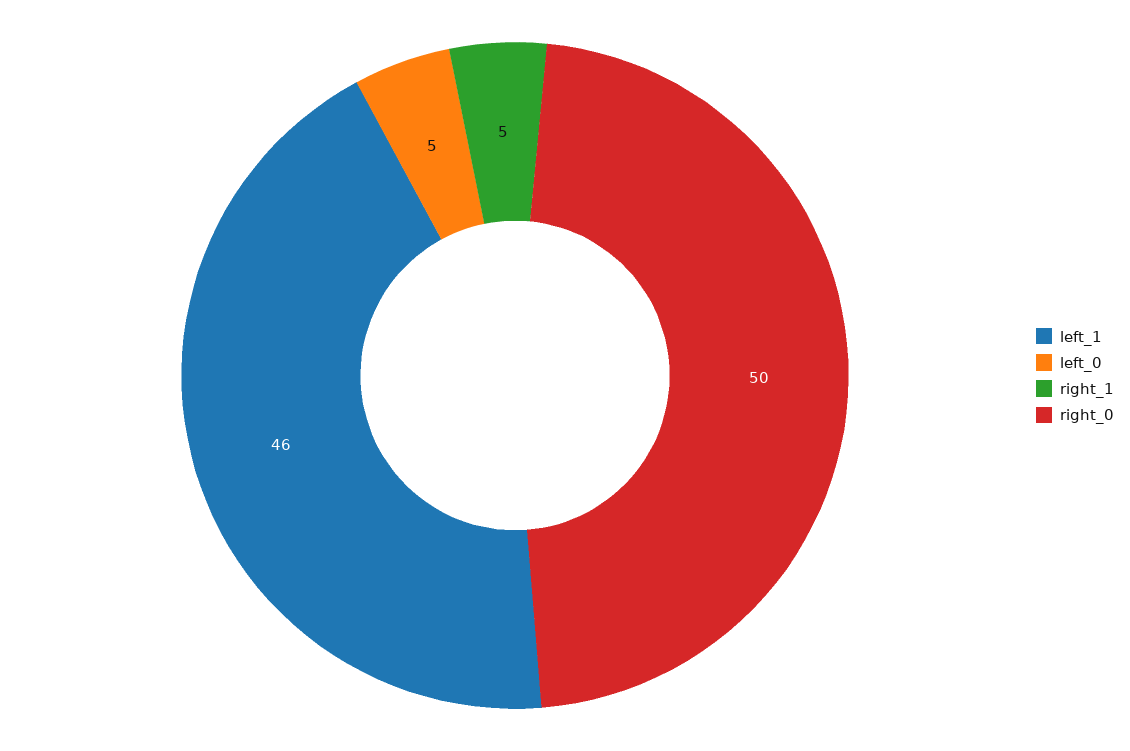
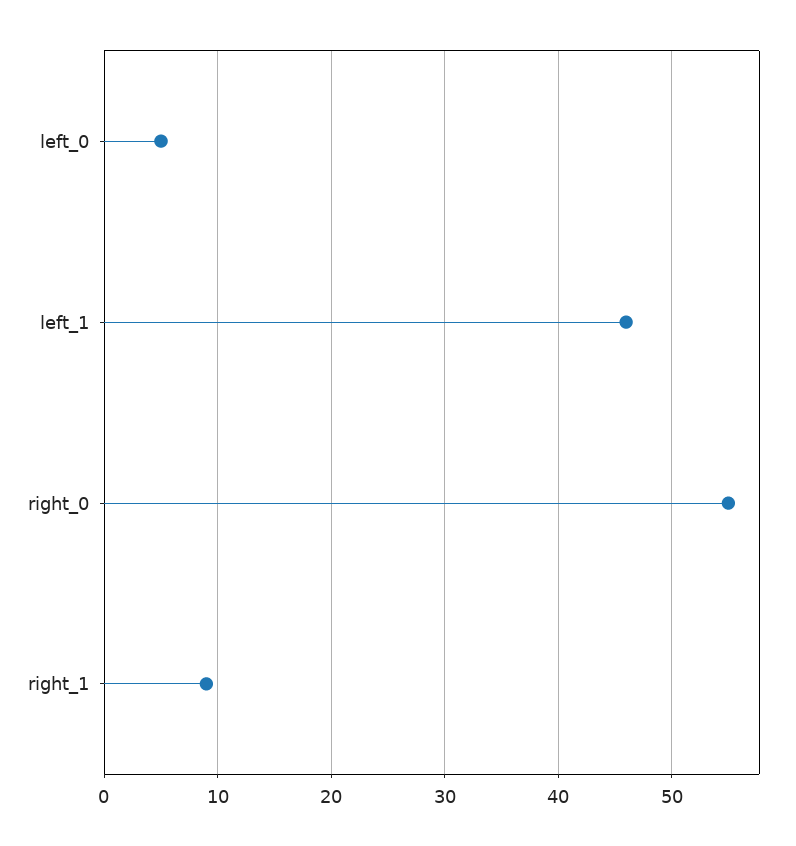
  {
    "left_1": 46,
    "left_0": 5,
-   "right_1": 5,
+   "right_1": 9,
-   "right_0": 50
+   "right_0": 55
  }

